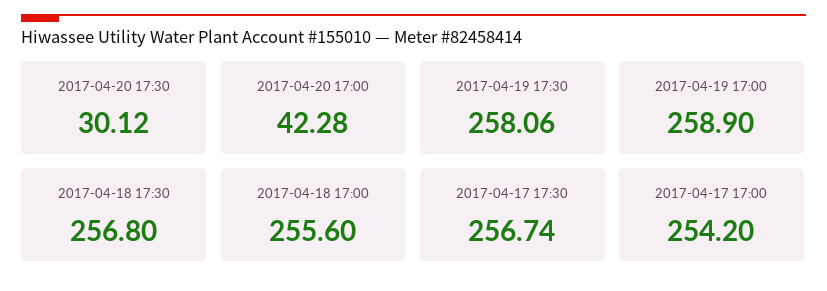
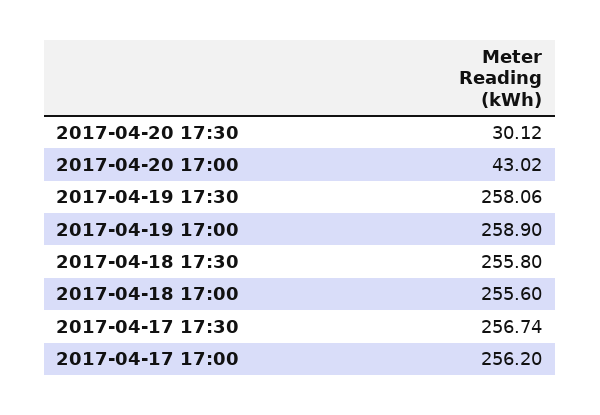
  {
    "2017-04-20 17:30": 30.12,
-   "2017-04-20 17:00": 42.28,
+   "2017-04-20 17:00": 43.02,
    "2017-04-19 17:30": 258.06,
    "2017-04-19 17:00": 258.9,
-   "2017-04-18 17:30": 256.8,
+   "2017-04-18 17:30": 255.8,
    "2017-04-18 17:00": 255.6,
    "2017-04-17 17:30": 256.74,
-   "2017-04-17 17:00": 254.2
+   "2017-04-17 17:00": 256.2
  }

